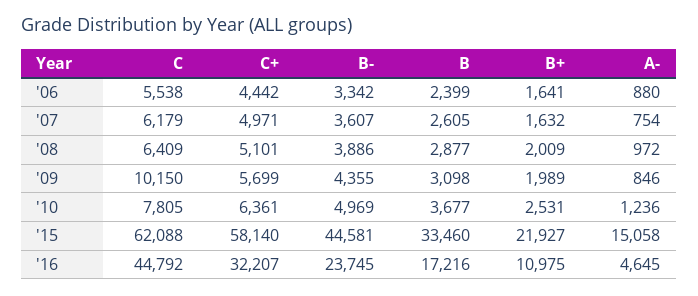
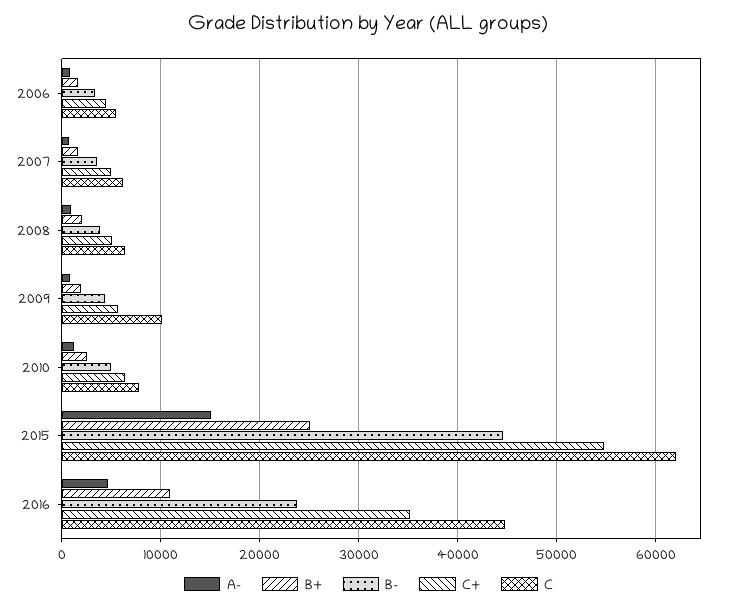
  {
    "C": {
      "'06": 5538,
      "'07": 6179,
      "'08": 6409,
      "'09": 10150,
      "'10": 7805,
      "'15": 62088,
      "'16": 44792
    },
    "C+": {
      "'06": 4442,
      "'07": 4971,
      "'08": 5101,
      "'09": 5699,
      "'10": 6361,
-     "'15": 58140,
+     "'15": 55000,
-     "'16": 32207
+     "'16": 35000
    },
    "B-": {
      "'06": 3342,
      "'07": 3607,
      "'08": 3886,
      "'09": 4355,
      "'10": 4969,
      "'15": 44581,
      "'16": 23745
    },
-   "B": {
-     "'06": 2399,
-     "'07": 2605,
-     "'08": 2877,
-     "'09": 3098,
-     "'10": 3677,
-     "'15": 33460,
-     "'16": 17216
-   },
    "B+": {
      "'06": 1641,
      "'07": 1632,
      "'08": 2009,
      "'09": 1989,
      "'10": 2531,
-     "'15": 21927,
+     "'15": 25000,
      "'16": 10975
    },
    "A-": {
      "'06": 880,
      "'07": 754,
      "'08": 972,
      "'09": 846,
      "'10": 1236,
      "'15": 15058,
      "'16": 4645
    }
  }

